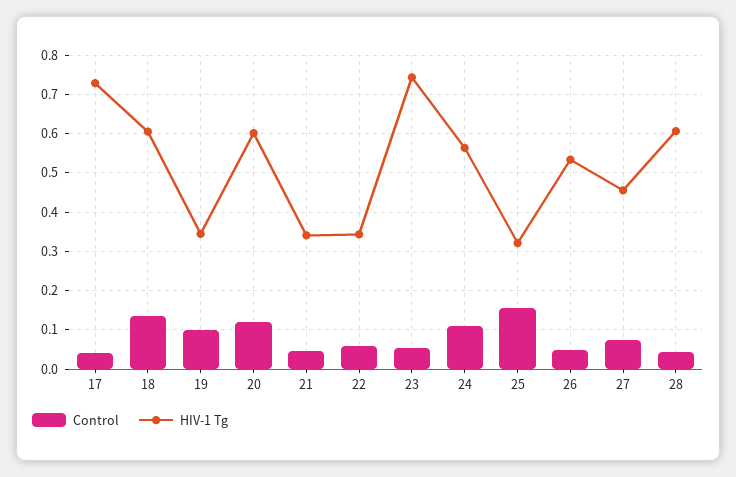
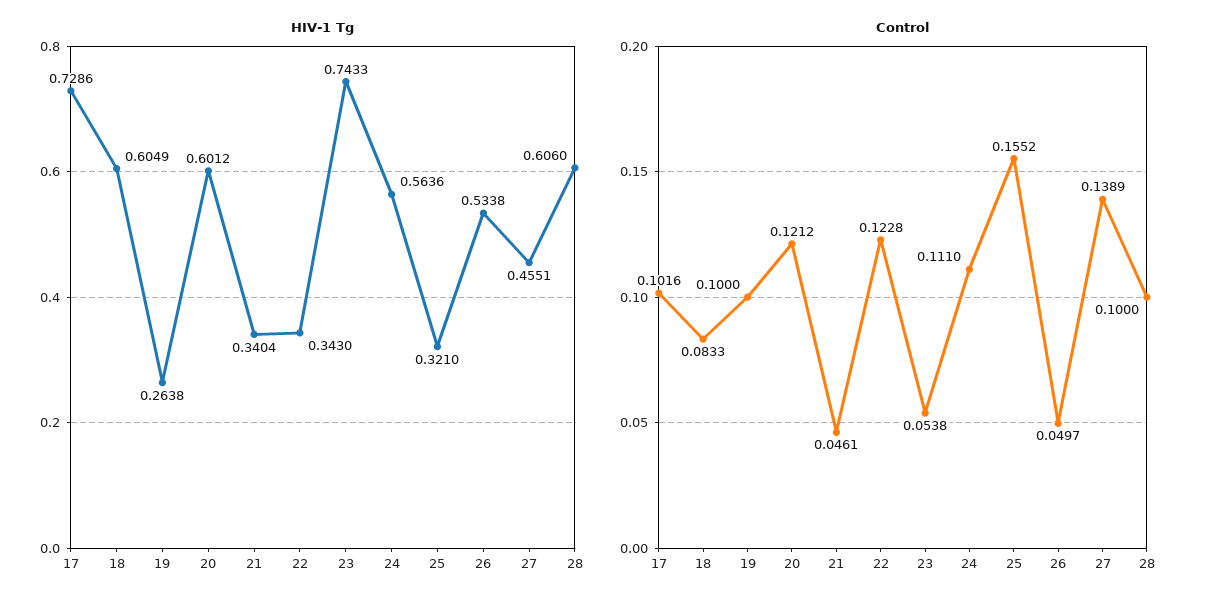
  {
    "Control": {
-     "17": 0.04,
+     "17": 0.1016,
-     "18": 0.14,
+     "18": 0.0833,
      "19": 0.1,
      "20": 0.1212,
      "21": 0.0461,
-     "22": 0.06,
+     "22": 0.1228,
      "23": 0.0538,
      "24": 0.111,
      "25": 0.1552,
      "26": 0.0497,
-     "27": 0.08,
+     "27": 0.1389,
-     "28": 0.04
+     "28": 0.1
    },
    "HIV-1 Tg": {
      "17": 0.7286,
      "18": 0.6049,
-     "19": 0.34,
+     "19": 0.2638,
      "20": 0.6012,
      "21": 0.3404,
      "22": 0.343,
      "23": 0.7433,
      "24": 0.5636,
      "25": 0.321,
      "26": 0.5338,
      "27": 0.4551,
      "28": 0.606
    }
  }

